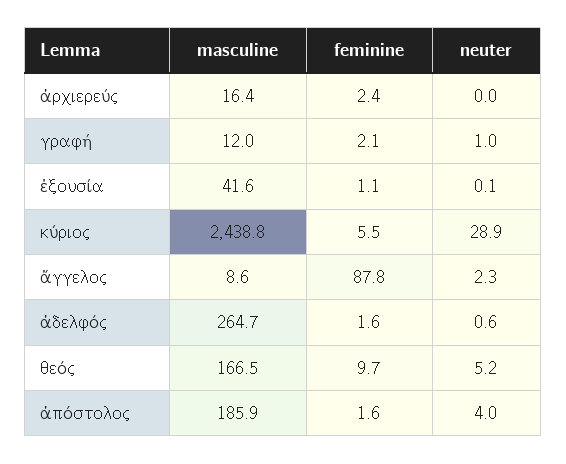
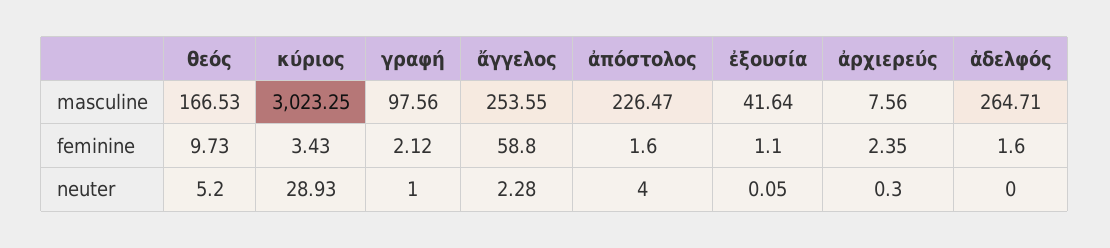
  {
    "masculine": {
-     "ἀρχιερεύς": 16.4,
+     "ἀρχιερεύς": 7.56,
-     "γραφή": 12,
+     "γραφή": 97.56,
      "ἐξουσία": 41.64,
-     "κύριος": 2438.8,
+     "κύριος": 3023.25,
-     "ἄγγελος": 8.6,
+     "ἄγγελος": 253.55,
      "ἀδελφός": 264.71,
      "θεός": 166.53,
-     "ἀπόστολος": 185.9
+     "ἀπόστολος": 226.47
    },
    "feminine": {
      "ἀρχιερεύς": 2.35,
      "γραφή": 2.12,
      "ἐξουσία": 1.1,
-     "κύριος": 5.5,
+     "κύριος": 3.43,
-     "ἄγγελος": 87.8,
+     "ἄγγελος": 58.8,
      "ἀδελφός": 1.6,
      "θεός": 9.73,
      "ἀπόστολος": 1.6
    },
    "neuter": {
-     "ἀρχιερεύς": 0,
+     "ἀρχιερεύς": 0.3,
      "γραφή": 1,
      "ἐξουσία": 0.05,
      "κύριος": 28.93,
      "ἄγγελος": 2.28,
-     "ἀδελφός": 0.6,
+     "ἀδελφός": 0,
      "θεός": 5.2,
      "ἀπόστολος": 4
    }
  }

